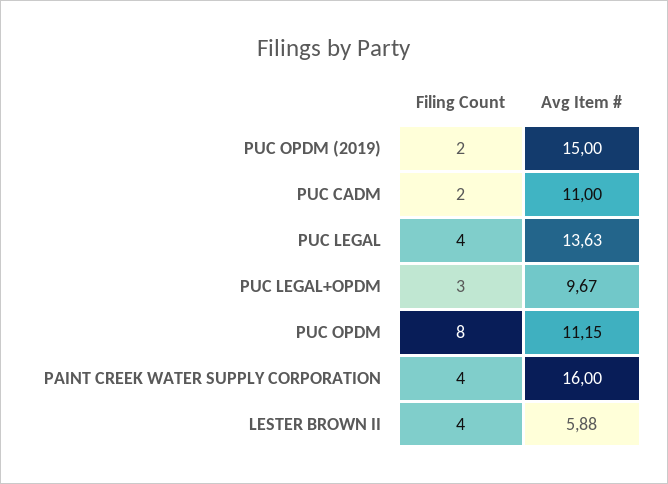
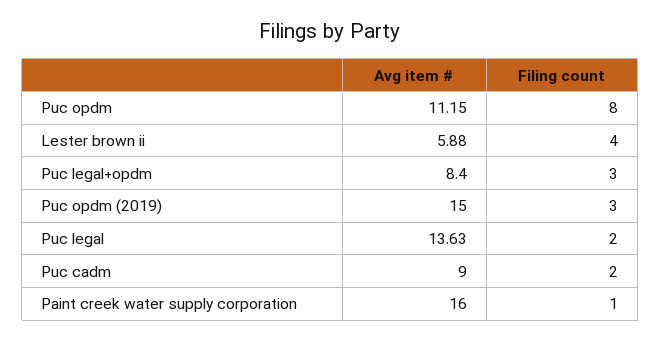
  {
    "Filing Count": {
-     "PUC OPDM (2019)": 2,
+     "PUC OPDM (2019)": 3,
      "PUC CADM": 2,
-     "PUC LEGAL": 4,
+     "PUC LEGAL": 2,
      "PUC LEGAL+OPDM": 3,
      "PUC OPDM": 8,
-     "PAINT CREEK WATER SUPPLY CORPORATION": 4,
+     "PAINT CREEK WATER SUPPLY CORPORATION": 1,
      "LESTER BROWN II": 4
    },
    "Avg Item #": {
      "PUC OPDM (2019)": 15,
-     "PUC CADM": 11,
+     "PUC CADM": 9,
      "PUC LEGAL": 13.63,
-     "PUC LEGAL+OPDM": 9.67,
+     "PUC LEGAL+OPDM": 8.4,
      "PUC OPDM": 11.15,
      "PAINT CREEK WATER SUPPLY CORPORATION": 16,
      "LESTER BROWN II": 5.88
    }
  }

